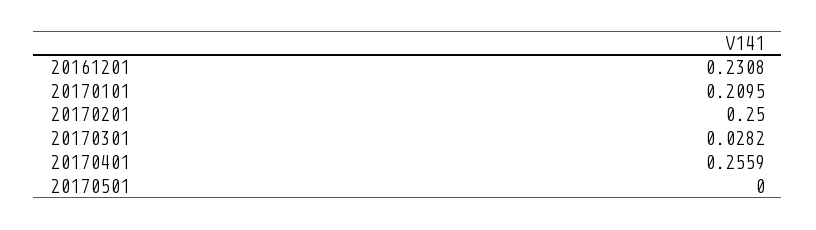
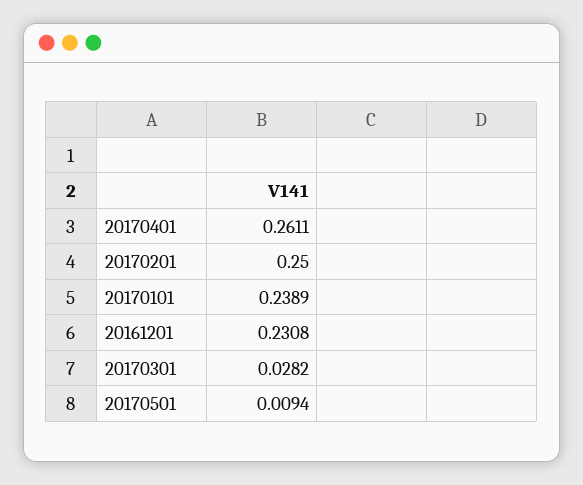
  {
    "20161201": 0.2308,
-   "20170101": 0.2095,
+   "20170101": 0.2389,
    "20170201": 0.25,
    "20170301": 0.0282,
-   "20170401": 0.2559,
+   "20170401": 0.2611,
-   "20170501": 0
+   "20170501": 0.0094
  }

